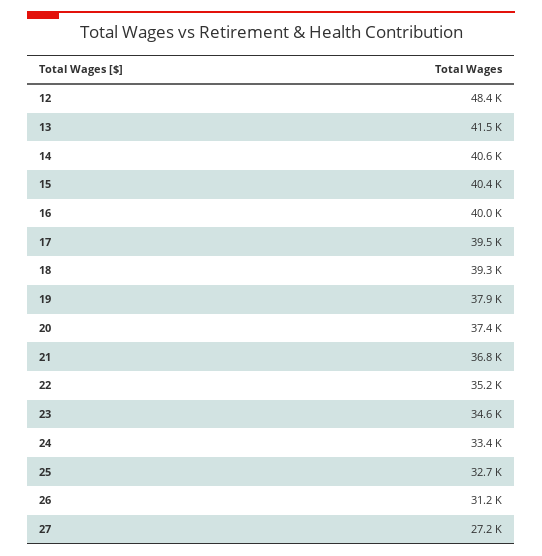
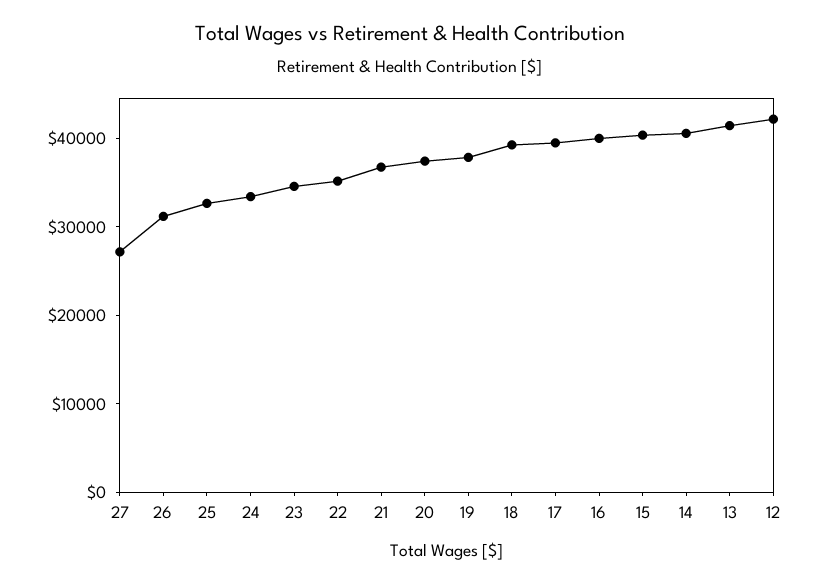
  {
-   "12": 48400,
+   "12": 42000,
    "13": 41500,
    "14": 40600,
    "15": 40400,
    "16": 40000,
    "17": 39500,
    "18": 39300,
    "19": 37900,
    "20": 37400,
    "21": 36800,
    "22": 35200,
    "23": 34600,
    "24": 33400,
    "25": 32700,
    "26": 31200,
    "27": 27200
  }

